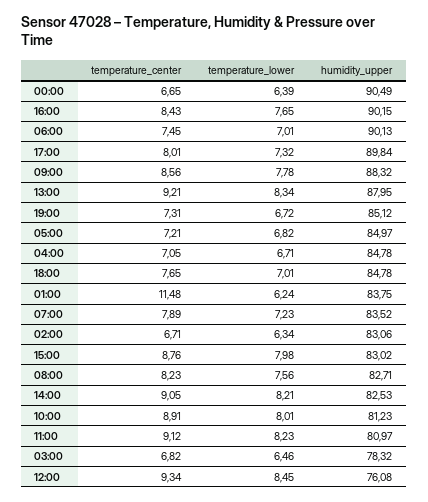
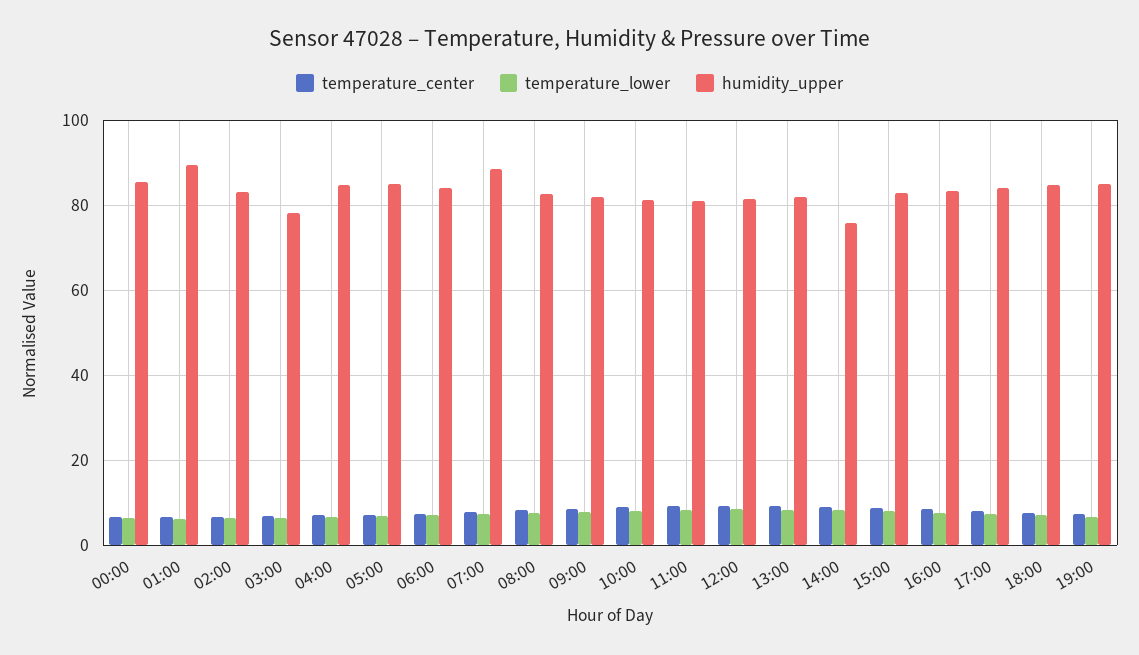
  {
    "temperature_center": {
      "00:00": 6.65,
      "16:00": 8.43,
      "06:00": 7.45,
      "17:00": 8.01,
      "09:00": 8.56,
      "13:00": 9.21,
      "19:00": 7.31,
      "05:00": 7.21,
      "04:00": 7.05,
      "18:00": 7.65,
-     "01:00": 11.48,
+     "01:00": 6,
      "07:00": 7.89,
      "02:00": 6.71,
      "15:00": 8.76,
      "08:00": 8.23,
      "14:00": 9.05,
      "10:00": 8.91,
      "11:00": 9.12,
      "03:00": 6.82,
      "12:00": 9.34
    },
    "temperature_lower": {
      "00:00": 6.39,
      "16:00": 7.65,
      "06:00": 7.01,
      "17:00": 7.32,
      "09:00": 7.78,
      "13:00": 8.34,
      "19:00": 6.72,
      "05:00": 6.82,
      "04:00": 6.71,
      "18:00": 7.01,
      "01:00": 6.24,
      "07:00": 7.23,
      "02:00": 6.34,
      "15:00": 7.98,
      "08:00": 7.56,
      "14:00": 8.21,
      "10:00": 8.01,
      "11:00": 8.23,
      "03:00": 6.46,
      "12:00": 8.45
    },
    "humidity_upper": {
-     "00:00": 90.49,
+     "00:00": 86,
-     "16:00": 90.15,
+     "16:00": 84,
-     "06:00": 90.13,
+     "06:00": 84,
-     "17:00": 89.84,
+     "17:00": 84,
-     "09:00": 88.32,
+     "09:00": 82,
-     "13:00": 87.95,
+     "13:00": 82,
      "19:00": 85.12,
      "05:00": 84.97,
      "04:00": 84.78,
      "18:00": 84.78,
-     "01:00": 83.75,
+     "01:00": 90,
-     "07:00": 83.52,
+     "07:00": 88,
      "02:00": 83.06,
      "15:00": 83.02,
      "08:00": 82.71,
-     "14:00": 82.53,
+     "14:00": 76,
      "10:00": 81.23,
      "11:00": 80.97,
      "03:00": 78.32,
-     "12:00": 76.08
+     "12:00": 82
    }
  }

